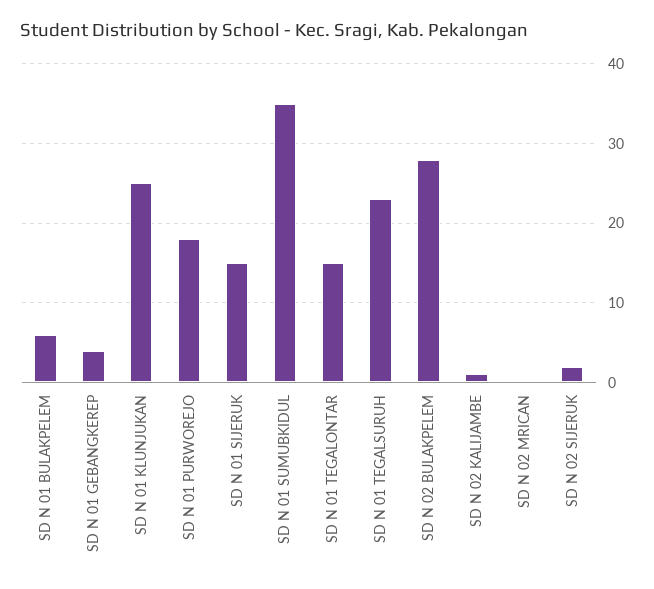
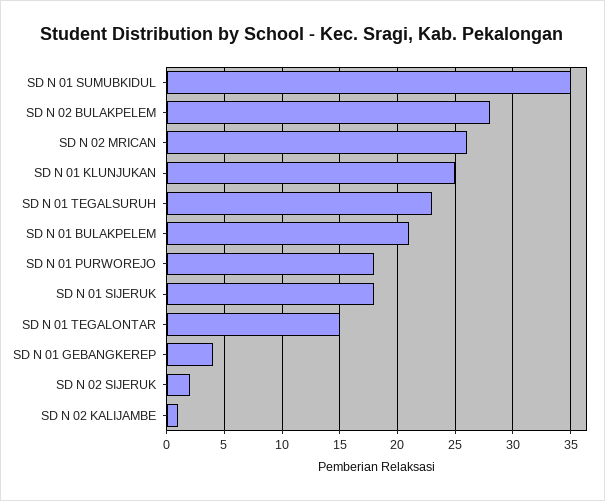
  {
-   "SD N 01 BULAKPELEM": 6,
+   "SD N 01 BULAKPELEM": 21,
    "SD N 01 GEBANGKEREP": 4,
    "SD N 01 KLUNJUKAN": 25,
    "SD N 01 PURWOREJO": 18,
-   "SD N 01 SIJERUK": 15,
+   "SD N 01 SIJERUK": 18,
    "SD N 01 SUMUBKIDUL": 35,
    "SD N 01 TEGALONTAR": 15,
    "SD N 01 TEGALSURUH": 23,
    "SD N 02 BULAKPELEM": 28,
    "SD N 02 KALIJAMBE": 1,
-   "SD N 02 MRICAN": 0,
+   "SD N 02 MRICAN": 26,
    "SD N 02 SIJERUK": 2
  }

